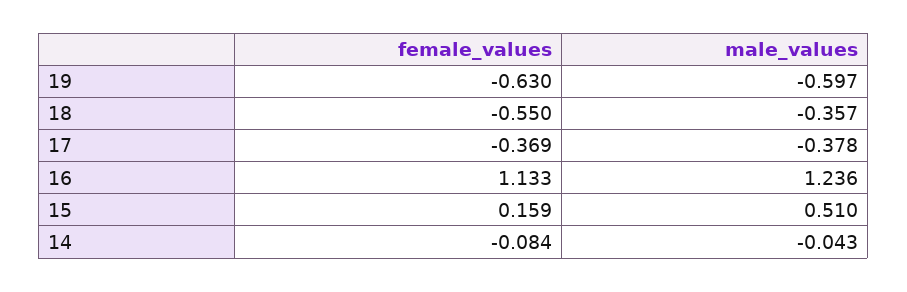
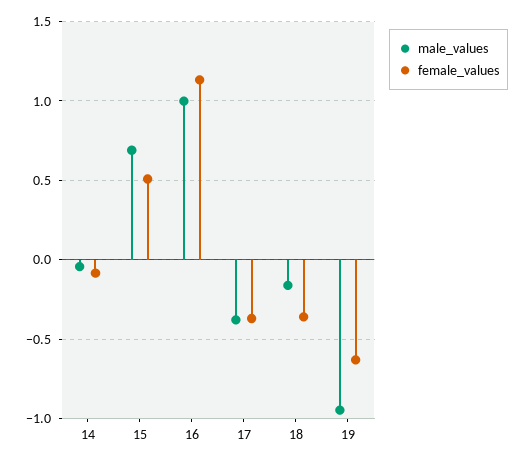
  {
    "female_values": {
      "19": -0.63,
-     "18": -0.55,
+     "18": -0.35,
      "17": -0.369,
      "16": 1.133,
-     "15": 0.159,
+     "15": 0.5,
      "14": -0.084
    },
    "male_values": {
-     "19": -0.597,
+     "19": -0.95,
-     "18": -0.357,
+     "18": -0.15,
      "17": -0.378,
-     "16": 1.236,
+     "16": 1,
-     "15": 0.51,
+     "15": 0.7,
      "14": -0.043
    }
  }

